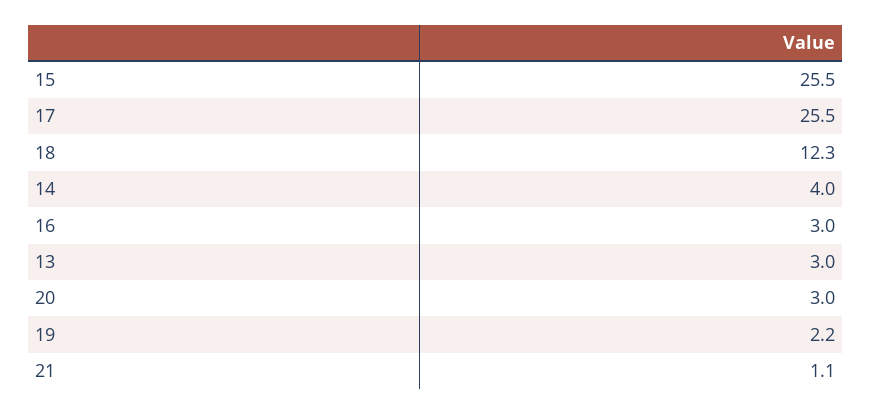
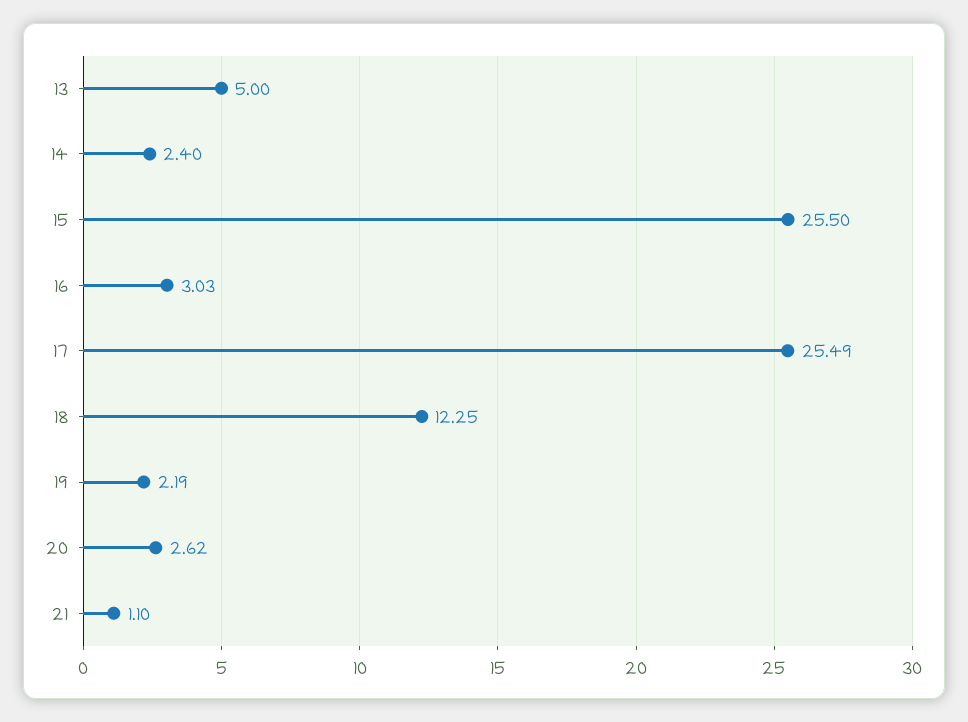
  {
    "15": 25.5,
    "17": 25.49,
    "18": 12.25,
-   "14": 4,
+   "14": 2.4,
    "16": 3.03,
-   "13": 3,
+   "13": 5,
-   "20": 3,
+   "20": 2.62,
    "19": 2.19,
    "21": 1.1
  }

